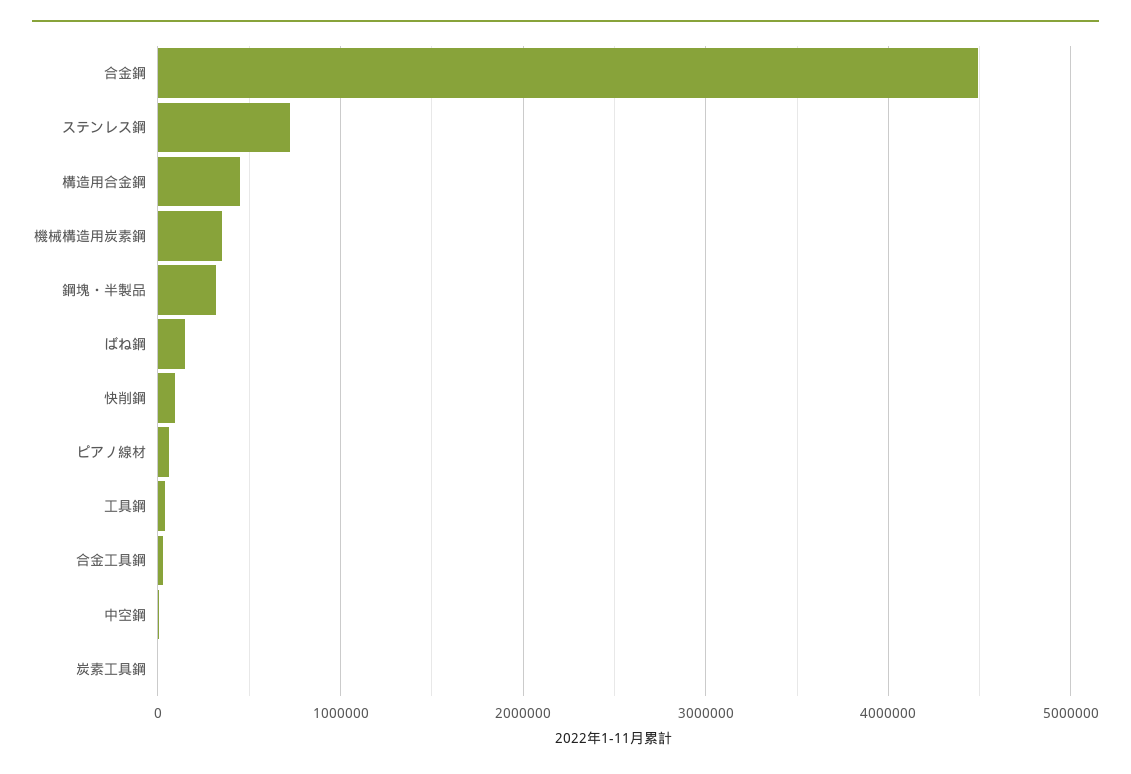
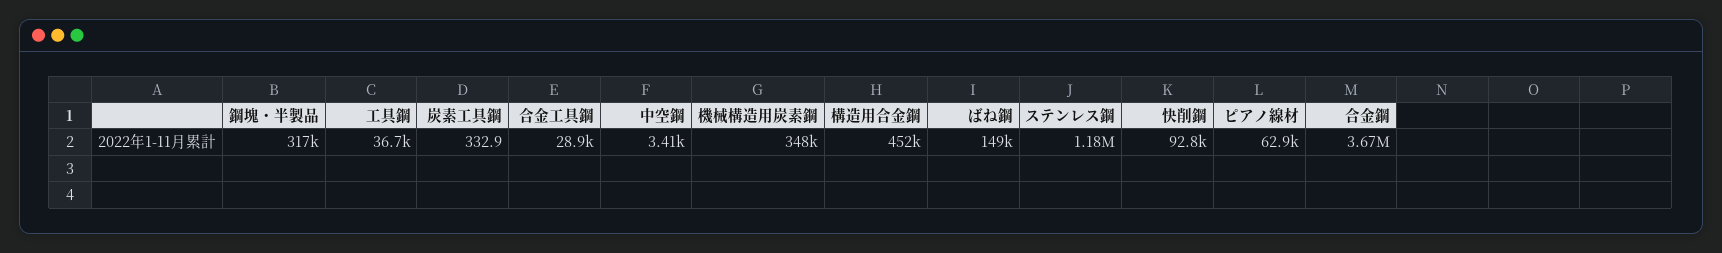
  {
-   "合金鋼": 4500000,
+   "合金鋼": 3670000,
-   "ステンレス鋼": 700000,
+   "ステンレス鋼": 1180000,
    "構造用合金鋼": 452000,
    "機械構造用炭素鋼": 348000,
    "鋼塊・半製品": 317000,
    "ばね鋼": 149000,
    "快削鋼": 92800,
    "ピアノ線材": 62900,
    "工具鋼": 36700,
    "合金工具鋼": 28900,
    "中空鋼": 3410,
    "炭素工具鋼": 332.9
  }

